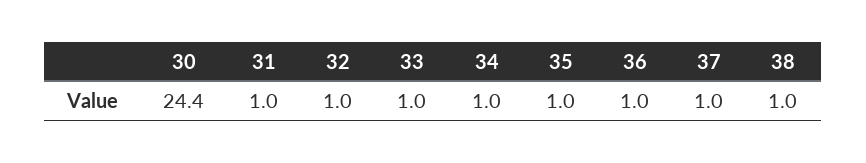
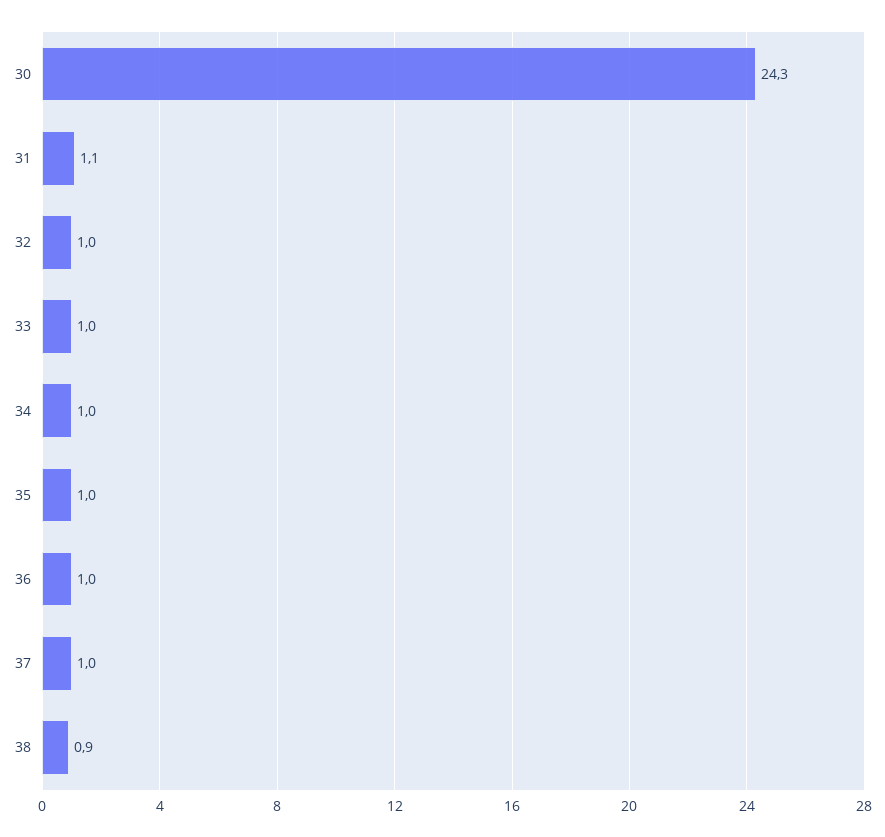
  {
-   "30": 24.4,
+   "30": 24.3,
-   "31": 1,
+   "31": 1.1,
    "32": 1,
    "33": 1,
    "34": 1,
    "35": 1,
    "36": 1,
    "37": 1,
-   "38": 1
+   "38": 0.9
  }

